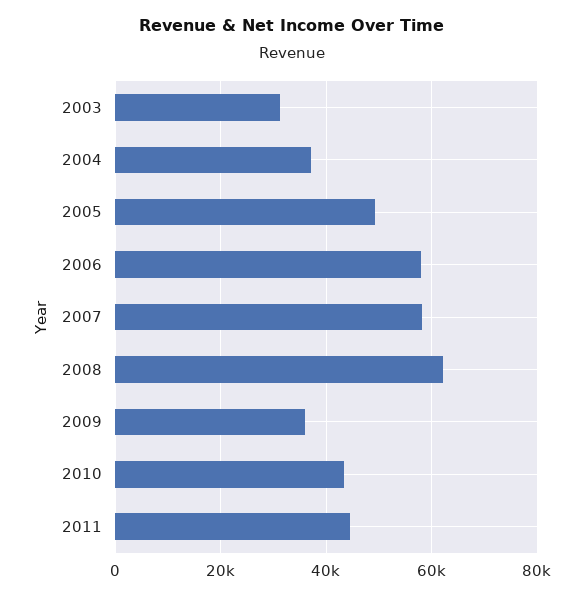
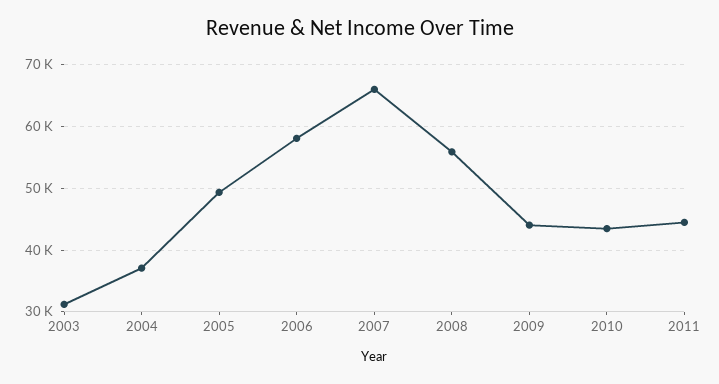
  {
    "2003": 31000,
    "2004": 37000,
    "2005": 49000,
    "2006": 58000,
-   "2007": 58000,
+   "2007": 66000,
-   "2008": 62000,
+   "2008": 56000,
-   "2009": 36000,
+   "2009": 44000,
    "2010": 43000,
    "2011": 44000
  }

